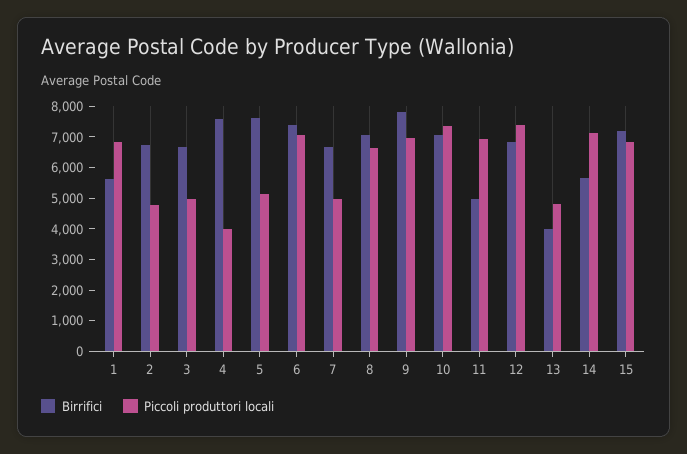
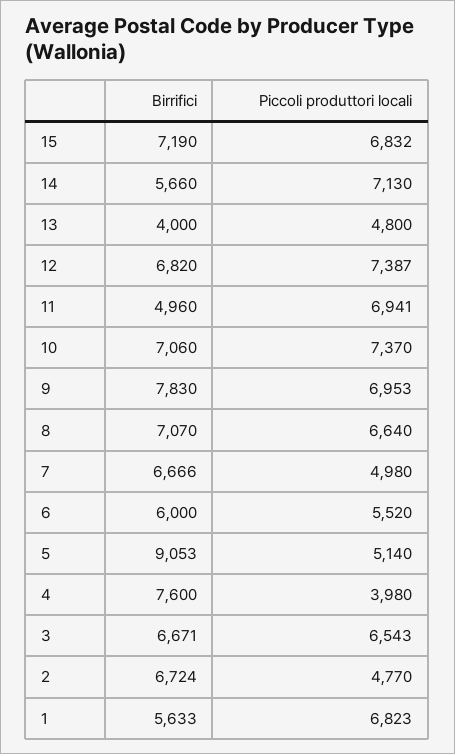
  {
    "Birrifici": {
      "1": 5633,
      "2": 6724,
      "3": 6671,
      "4": 7600,
-     "5": 7500,
+     "5": 9053,
-     "6": 7500,
+     "6": 6000,
      "7": 6666,
      "8": 7070,
      "9": 7830,
      "10": 7060,
      "11": 4960,
      "12": 6820,
      "13": 4000,
      "14": 5660,
      "15": 7190
    },
    "Piccoli produttori locali": {
      "1": 6823,
      "2": 4770,
-     "3": 5000,
+     "3": 6543,
      "4": 3980,
      "5": 5140,
-     "6": 7000,
+     "6": 5520,
      "7": 4980,
      "8": 6640,
      "9": 6953,
      "10": 7370,
      "11": 6941,
      "12": 7387,
      "13": 4800,
      "14": 7130,
      "15": 6832
    }
  }

